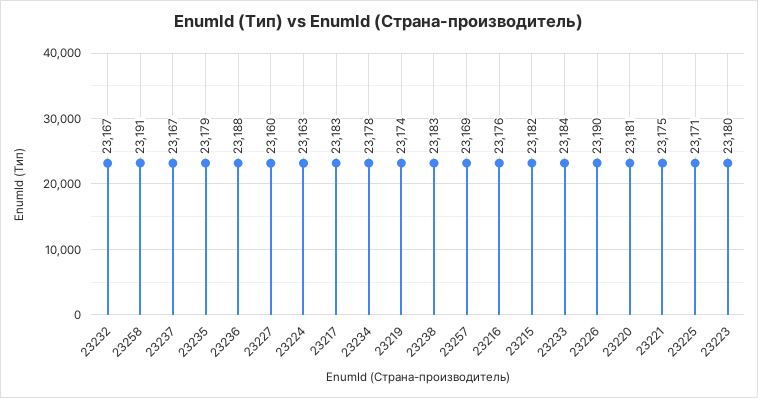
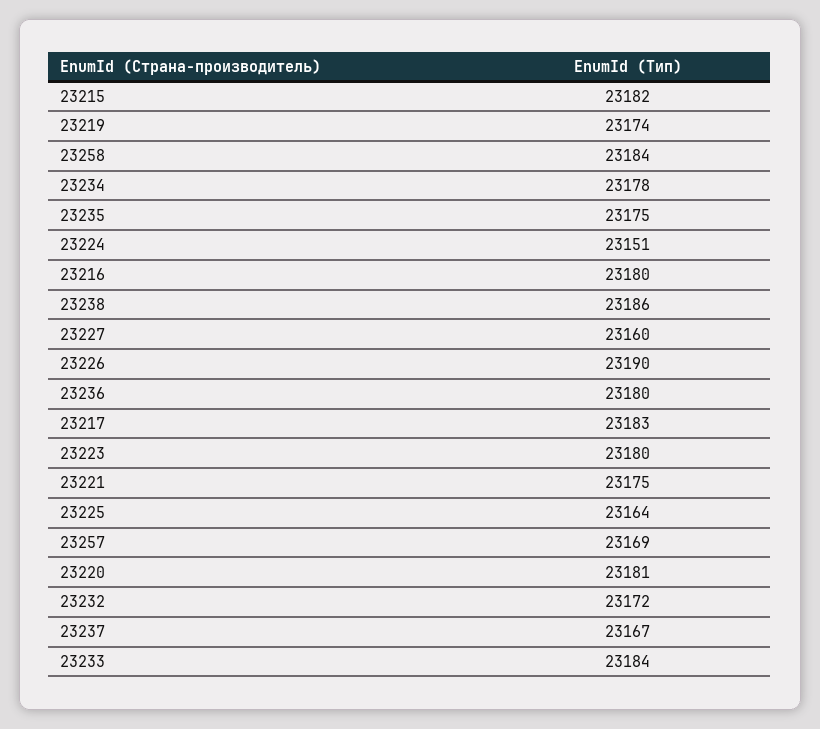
  {
-   "23232": 23167,
+   "23232": 23172,
-   "23258": 23191,
+   "23258": 23184,
    "23237": 23167,
-   "23235": 23179,
+   "23235": 23175,
-   "23236": 23188,
+   "23236": 23180,
    "23227": 23160,
-   "23224": 23163,
+   "23224": 23151,
    "23217": 23183,
    "23234": 23178,
    "23219": 23174,
-   "23238": 23183,
+   "23238": 23186,
    "23257": 23169,
-   "23216": 23176,
+   "23216": 23180,
    "23215": 23182,
    "23233": 23184,
    "23226": 23190,
    "23220": 23181,
    "23221": 23175,
-   "23225": 23171,
+   "23225": 23164,
    "23223": 23180
  }

